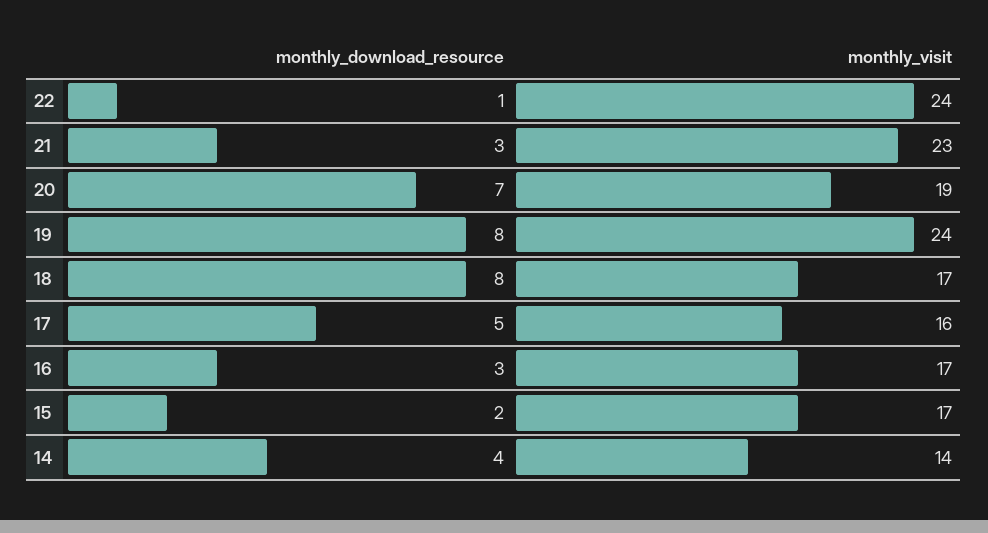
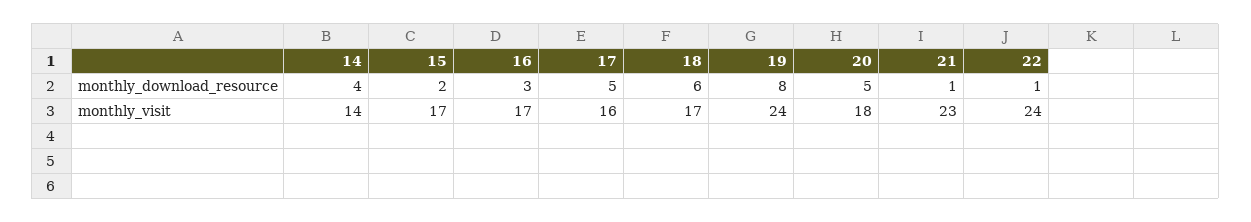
  {
    "monthly_download_resource": {
      "22": 1,
-     "21": 3,
+     "21": 1,
-     "20": 7,
+     "20": 5,
      "19": 8,
-     "18": 8,
+     "18": 6,
      "17": 5,
      "16": 3,
      "15": 2,
      "14": 4
    },
    "monthly_visit": {
      "22": 24,
      "21": 23,
-     "20": 19,
+     "20": 18,
      "19": 24,
      "18": 17,
      "17": 16,
      "16": 17,
      "15": 17,
      "14": 14
    }
  }

